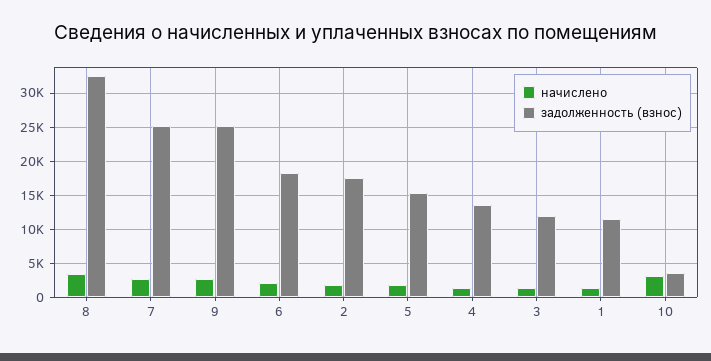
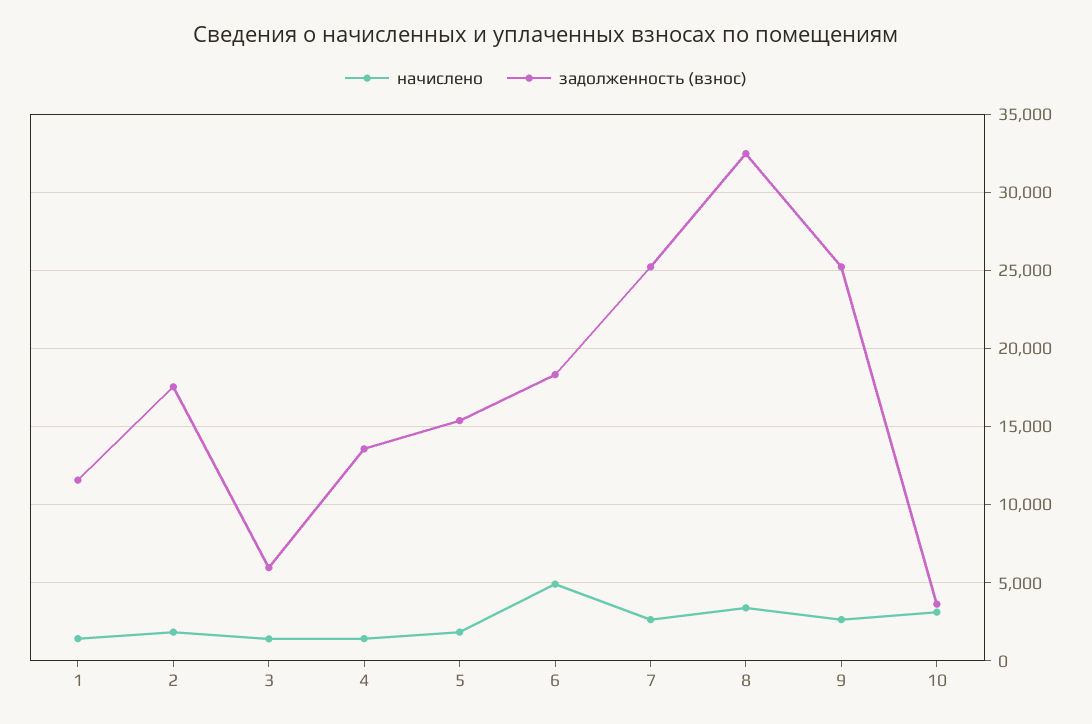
  {
    "начислено": {
      "8": 3500,
      "7": 2500,
      "9": 2500,
-     "6": 2000,
+     "6": 5000,
      "2": 2000,
      "5": 2000,
      "4": 1500,
      "3": 1500,
      "1": 1500,
      "10": 3000
    },
    "задолженность (взнос)": {
      "8": 32500,
      "7": 25000,
      "9": 25000,
      "6": 18500,
      "2": 17500,
      "5": 15500,
      "4": 13500,
-     "3": 12000,
+     "3": 6000,
      "1": 11500,
      "10": 3500
    }
  }

